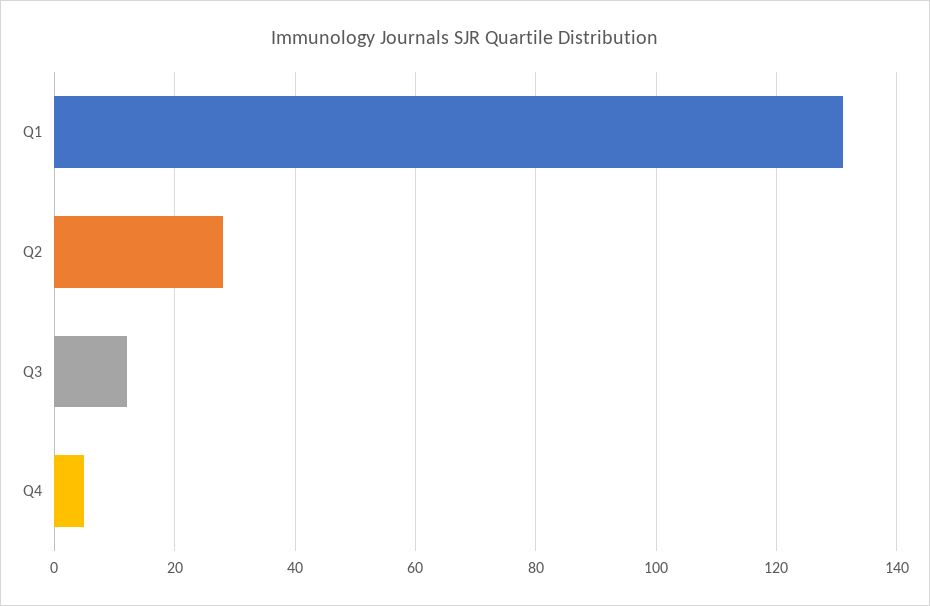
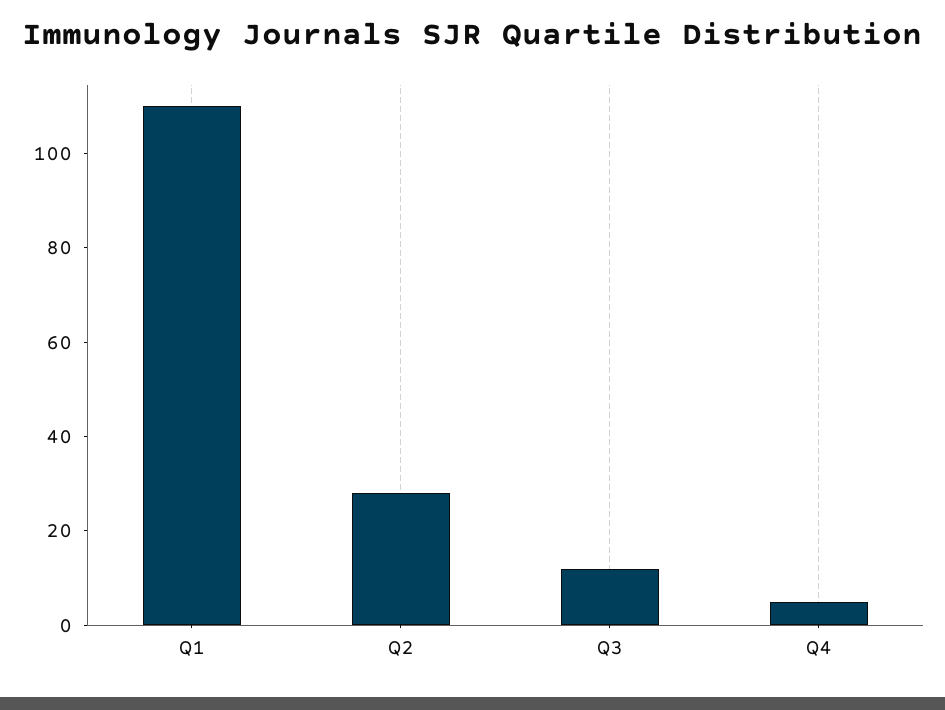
  {
-   "Q1": 130,
+   "Q1": 110,
    "Q2": 30,
    "Q3": 10,
    "Q4": 5
  }

